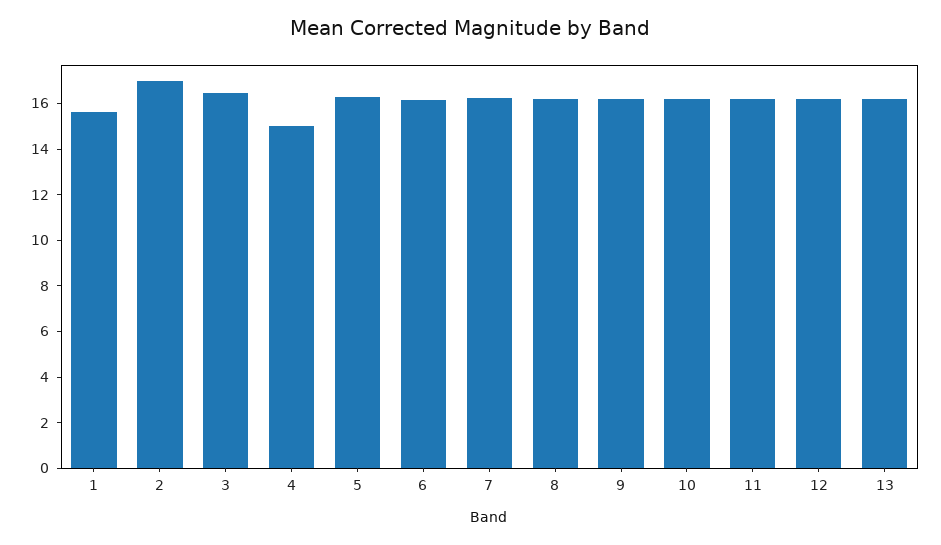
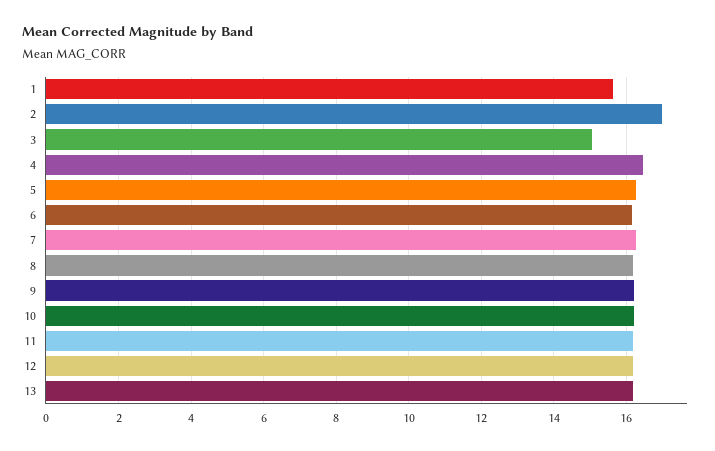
  {
    "1": 15.6,
    "2": 17,
-   "3": 16.5,
+   "3": 15,
-   "4": 15,
+   "4": 16.4,
    "5": 16.2,
    "6": 16.2,
    "7": 16.2,
    "8": 16.2,
    "9": 16.2,
    "10": 16.2,
    "11": 16.2,
    "12": 16.2,
    "13": 16.2
  }

